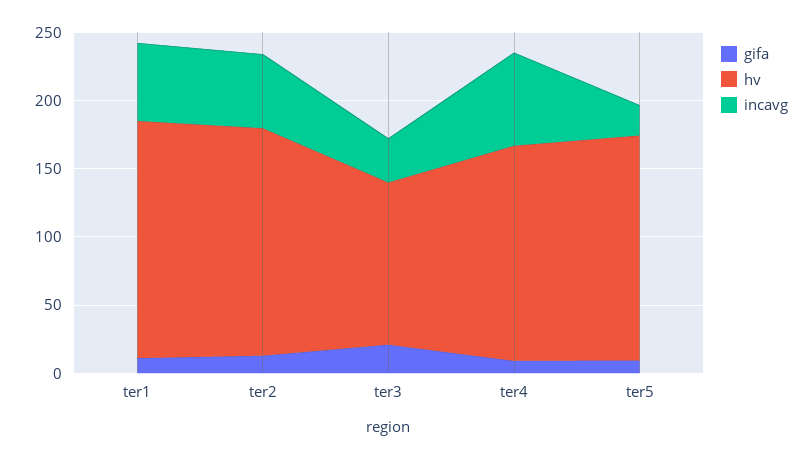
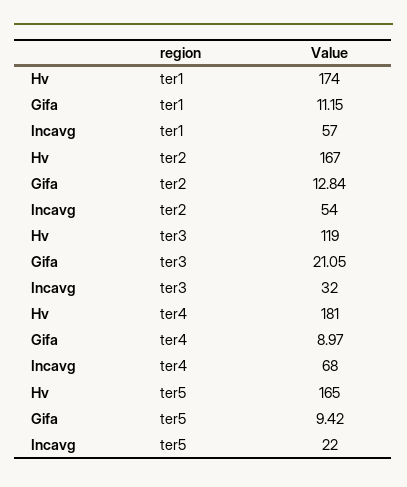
  {
    "gifa": {
      "ter1": 11.15,
      "ter2": 12.84,
      "ter3": 21.05,
      "ter4": 8.97,
      "ter5": 9.42
    },
    "hv": {
      "ter1": 174,
      "ter2": 167,
      "ter3": 119,
-     "ter4": 160,
+     "ter4": 181,
      "ter5": 165
    },
    "incavg": {
      "ter1": 57,
      "ter2": 54,
      "ter3": 32,
      "ter4": 68,
      "ter5": 22
    }
  }

